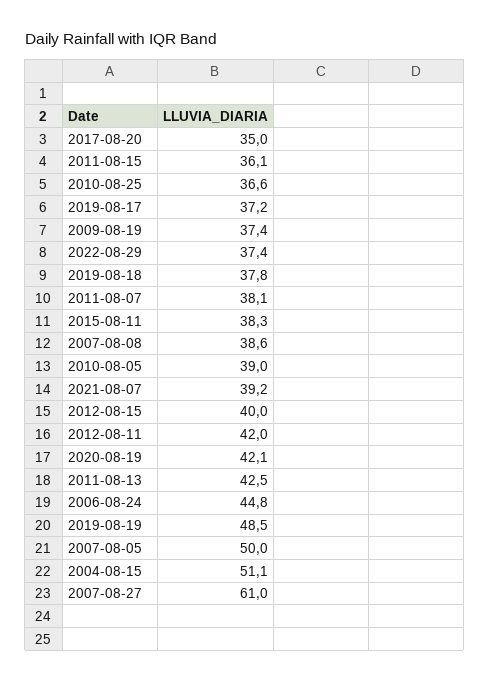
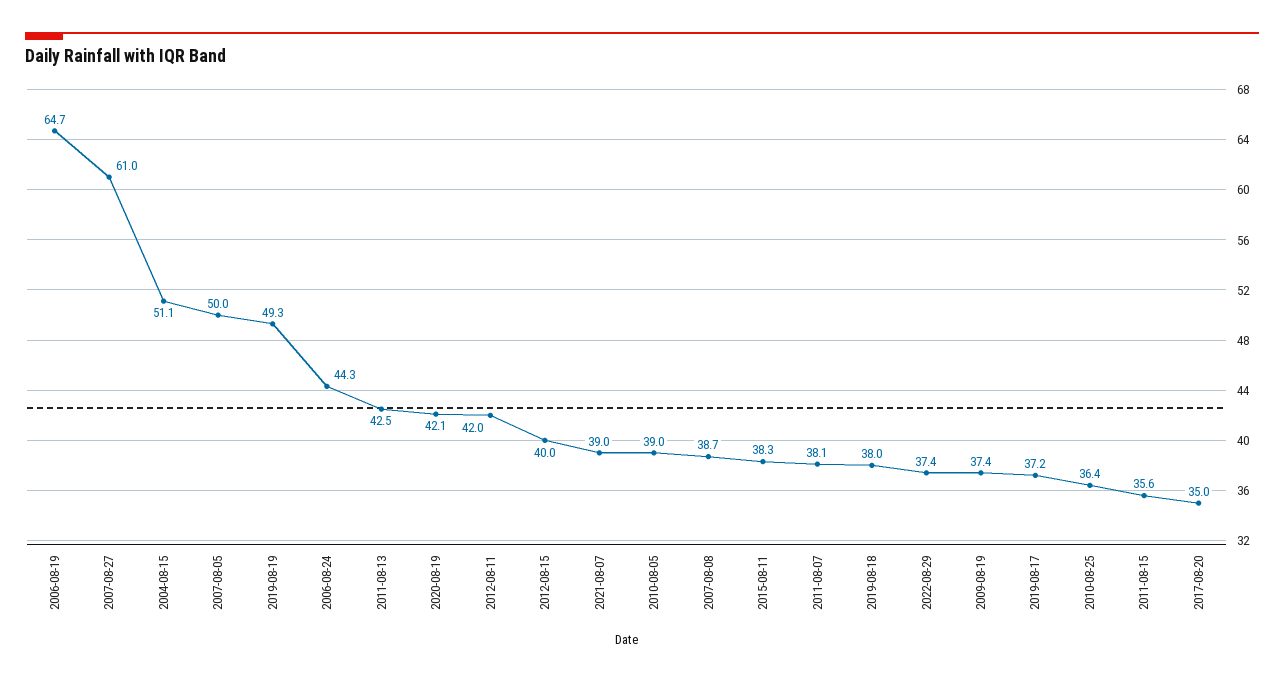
  {
    "2017-08-20": 35,
-   "2011-08-15": 36.1,
+   "2011-08-15": 35.6,
-   "2010-08-25": 36.6,
+   "2010-08-25": 36.4,
    "2019-08-17": 37.2,
    "2009-08-19": 37.4,
    "2022-08-29": 37.4,
-   "2019-08-18": 37.8,
+   "2019-08-18": 38,
    "2011-08-07": 38.1,
    "2015-08-11": 38.3,
-   "2007-08-08": 38.6,
+   "2007-08-08": 38.7,
    "2010-08-05": 39,
-   "2021-08-07": 39.2,
+   "2021-08-07": 39,
    "2012-08-15": 40,
    "2012-08-11": 42,
    "2020-08-19": 42.1,
    "2011-08-13": 42.5,
-   "2006-08-24": 44.8,
+   "2006-08-24": 44.3,
-   "2019-08-19": 48.5,
+   "2019-08-19": 49.3,
    "2007-08-05": 50,
    "2004-08-15": 51.1,
-   "2007-08-27": 61
+   "2007-08-27": 61,
+   "2006-08-19": 64.7
  }

